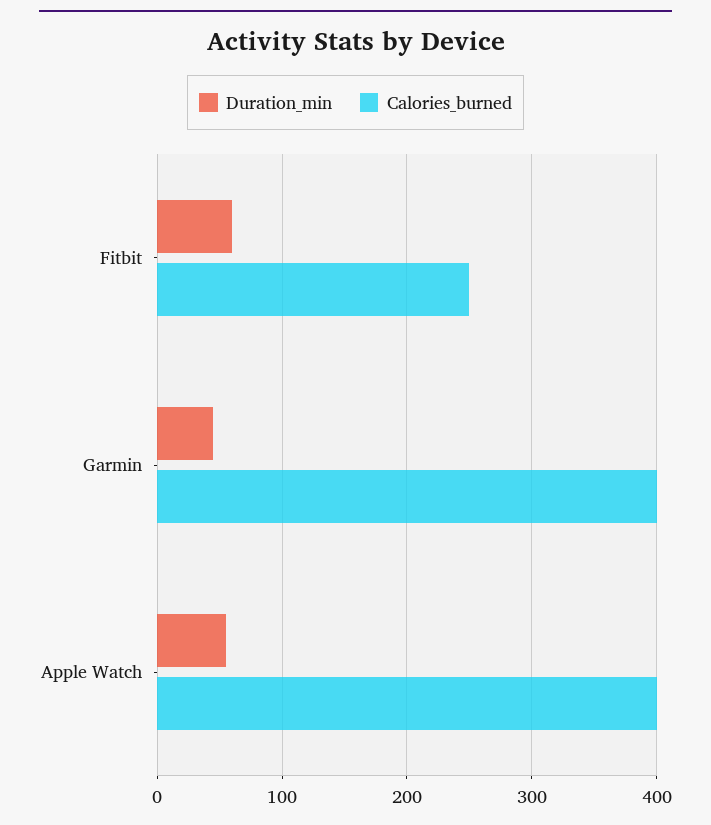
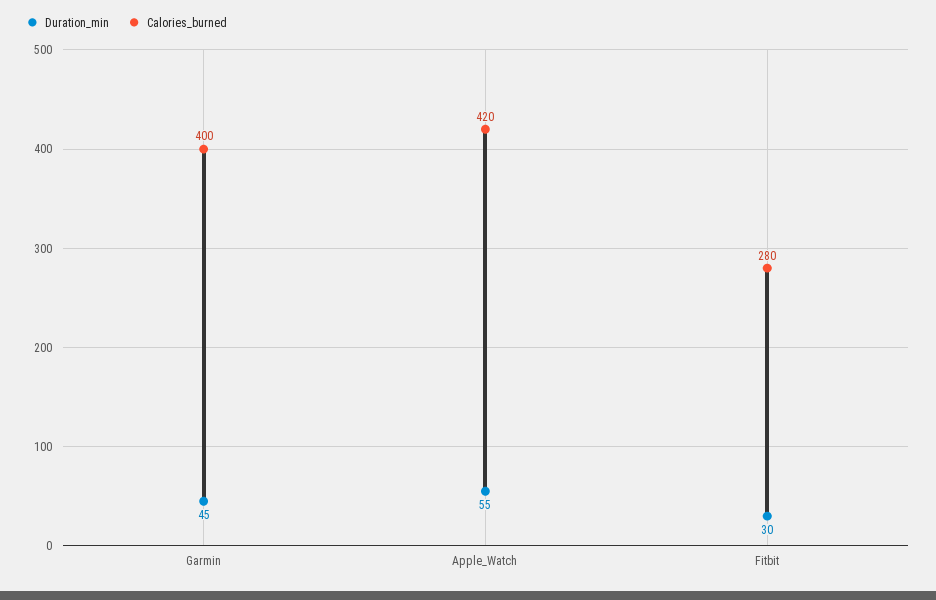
  {
    "Duration_min": {
-     "Fitbit": 60,
+     "Fitbit": 30,
      "Garmin": 45,
      "Apple Watch": 55
    },
    "Calories_burned": {
-     "Fitbit": 250,
+     "Fitbit": 280,
      "Garmin": 400,
-     "Apple Watch": 400
+     "Apple Watch": 420
    }
  }

